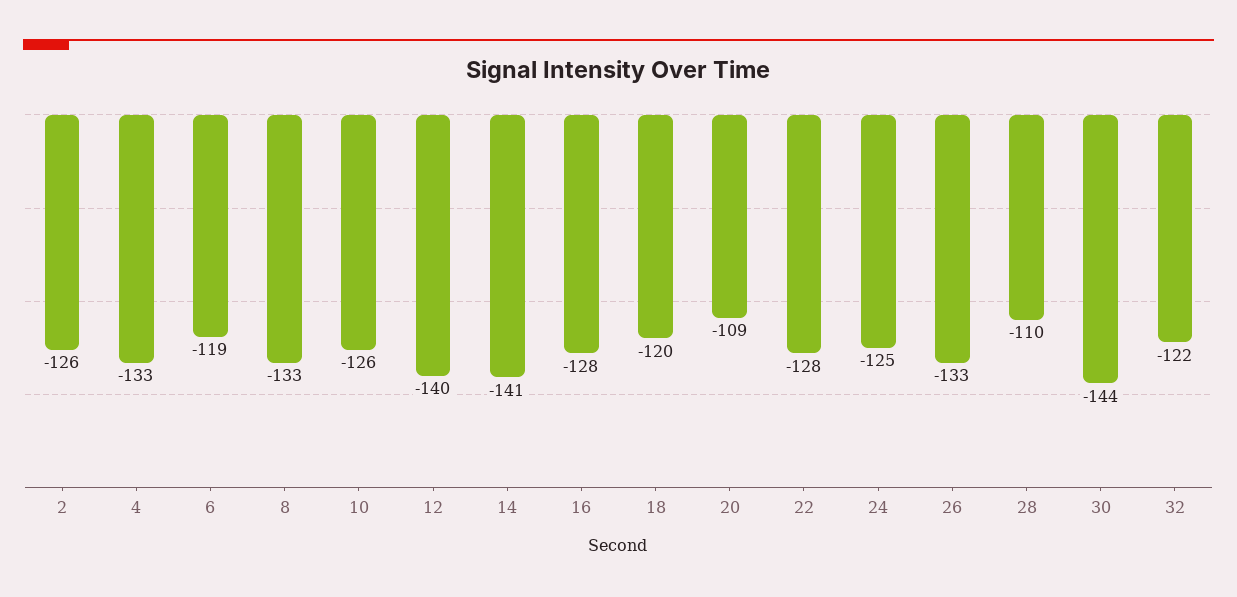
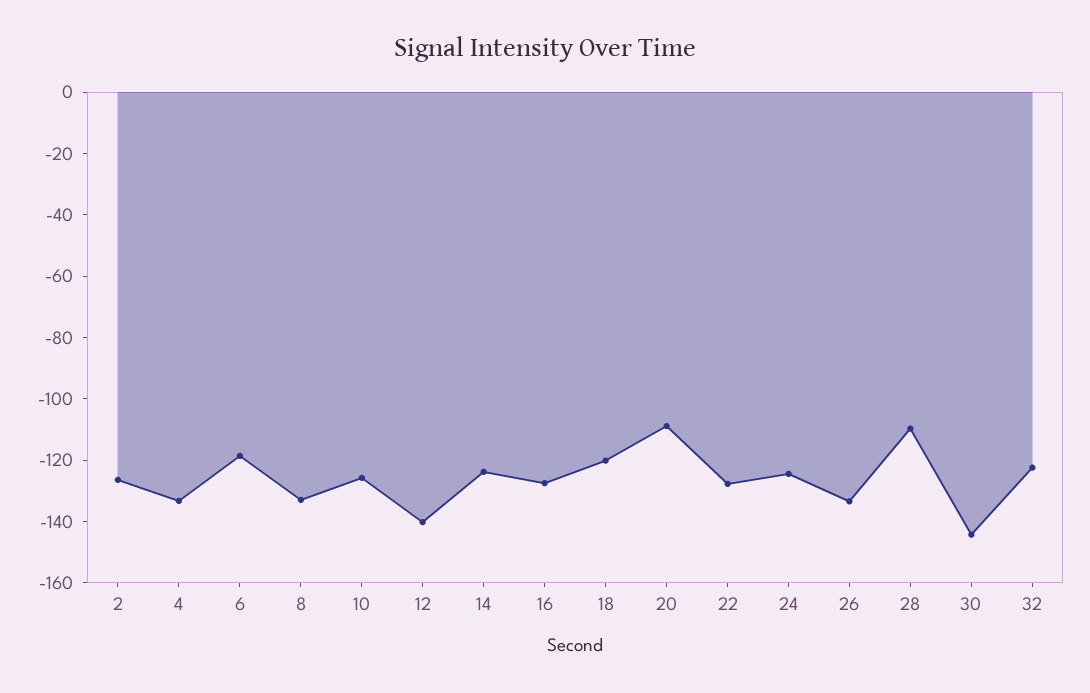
  {
    "2": -126,
    "4": -133,
    "6": -119,
    "8": -133,
    "10": -126,
    "12": -140,
-   "14": -141,
+   "14": -125,
    "16": -128,
    "18": -120,
    "20": -109,
    "22": -128,
    "24": -125,
    "26": -133,
    "28": -110,
    "30": -144,
    "32": -122
  }

